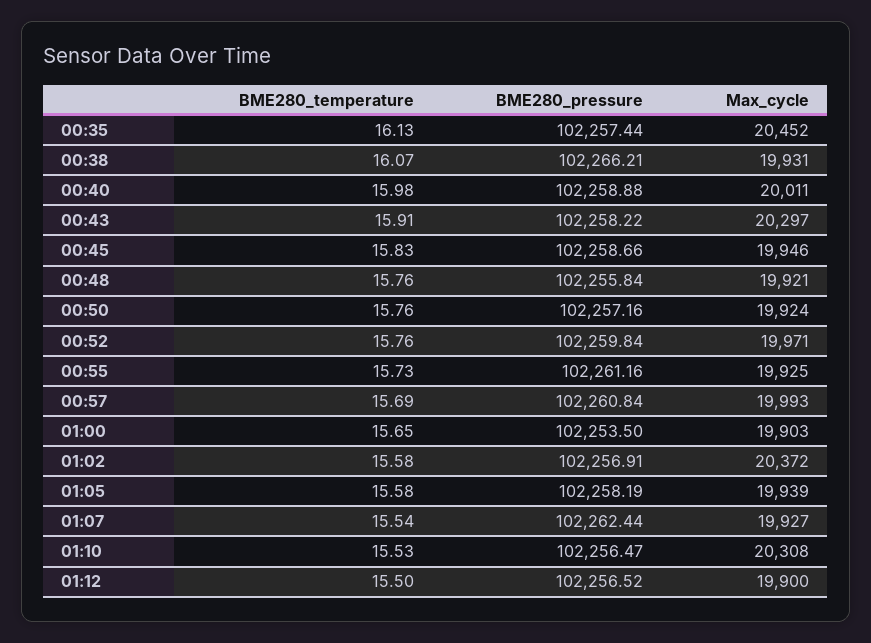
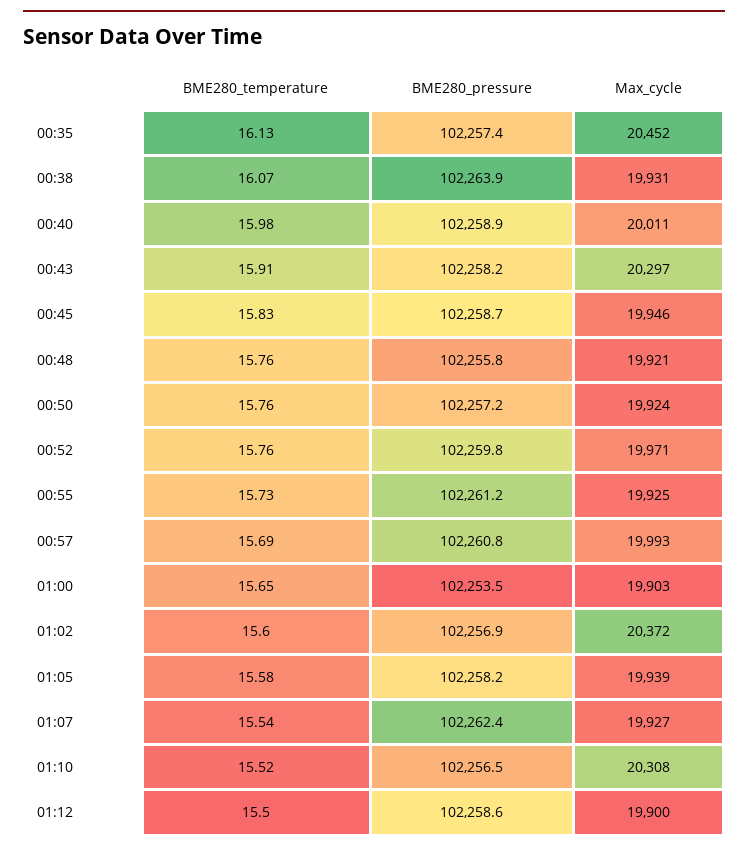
  {
    "BME280_temperature": {
      "00:35": 16.13,
      "00:38": 16.07,
      "00:40": 15.98,
      "00:43": 15.91,
      "00:45": 15.83,
      "00:48": 15.76,
      "00:50": 15.76,
      "00:52": 15.76,
      "00:55": 15.73,
      "00:57": 15.69,
      "01:00": 15.65,
-     "01:02": 15.58,
+     "01:02": 15.6,
      "01:05": 15.58,
      "01:07": 15.54,
-     "01:10": 15.53,
+     "01:10": 15.52,
      "01:12": 15.5
    },
    "BME280_pressure": {
      "00:35": 102257.44,
-     "00:38": 102266.21,
+     "00:38": 102263.9,
      "00:40": 102258.88,
      "00:43": 102258.22,
      "00:45": 102258.66,
      "00:48": 102255.84,
      "00:50": 102257.16,
      "00:52": 102259.84,
      "00:55": 102261.16,
      "00:57": 102260.84,
      "01:00": 102253.5,
      "01:02": 102256.91,
      "01:05": 102258.19,
      "01:07": 102262.44,
      "01:10": 102256.47,
-     "01:12": 102256.52
+     "01:12": 102258.6
    },
    "Max_cycle": {
      "00:35": 20452,
      "00:38": 19931,
      "00:40": 20011,
      "00:43": 20297,
      "00:45": 19946,
      "00:48": 19921,
      "00:50": 19924,
      "00:52": 19971,
      "00:55": 19925,
      "00:57": 19993,
      "01:00": 19903,
      "01:02": 20372,
      "01:05": 19939,
      "01:07": 19927,
      "01:10": 20308,
      "01:12": 19900
    }
  }

